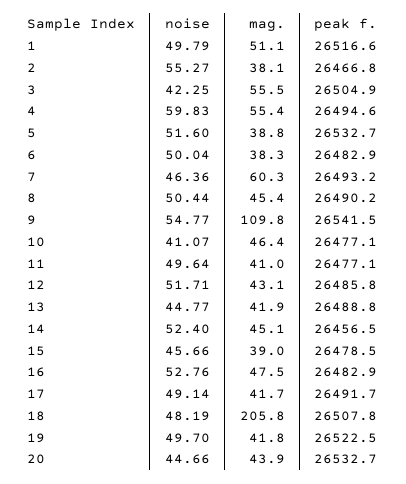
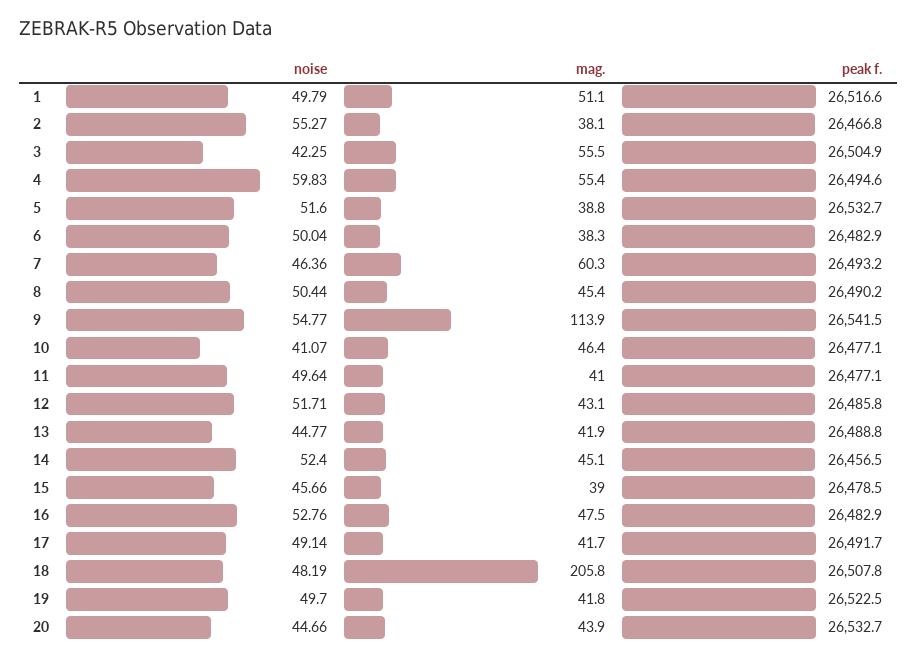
  {
    "noise": {
      "1": 49.79,
      "2": 55.27,
      "3": 42.25,
      "4": 59.83,
      "5": 51.6,
      "6": 50.04,
      "7": 46.36,
      "8": 50.44,
      "9": 54.77,
      "10": 41.07,
      "11": 49.64,
      "12": 51.71,
      "13": 44.77,
      "14": 52.4,
      "15": 45.66,
      "16": 52.76,
      "17": 49.14,
      "18": 48.19,
      "19": 49.7,
      "20": 44.66
    },
    "mag.": {
      "1": 51.1,
      "2": 38.1,
      "3": 55.5,
      "4": 55.4,
      "5": 38.8,
      "6": 38.3,
      "7": 60.3,
      "8": 45.4,
-     "9": 109.8,
+     "9": 113.9,
      "10": 46.4,
      "11": 41,
      "12": 43.1,
      "13": 41.9,
      "14": 45.1,
      "15": 39,
      "16": 47.5,
      "17": 41.7,
      "18": 205.8,
      "19": 41.8,
      "20": 43.9
    },
    "peak f.": {
      "1": 26516.6,
      "2": 26466.8,
      "3": 26504.9,
      "4": 26494.6,
      "5": 26532.7,
      "6": 26482.9,
      "7": 26493.2,
      "8": 26490.2,
      "9": 26541.5,
      "10": 26477.1,
      "11": 26477.1,
      "12": 26485.8,
      "13": 26488.8,
      "14": 26456.5,
      "15": 26478.5,
      "16": 26482.9,
      "17": 26491.7,
      "18": 26507.8,
      "19": 26522.5,
      "20": 26532.7
    }
  }

